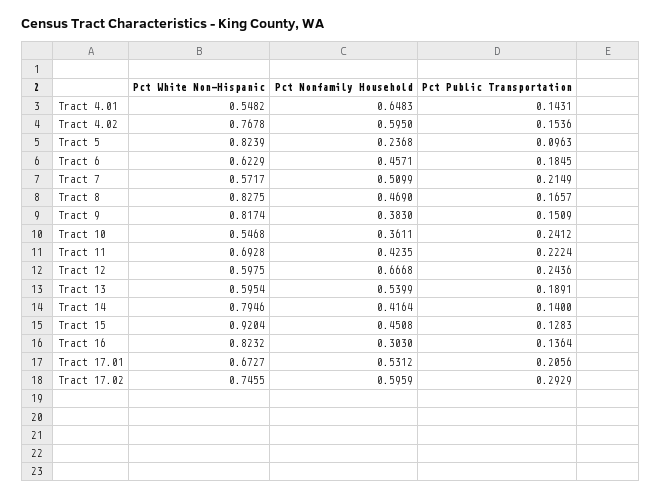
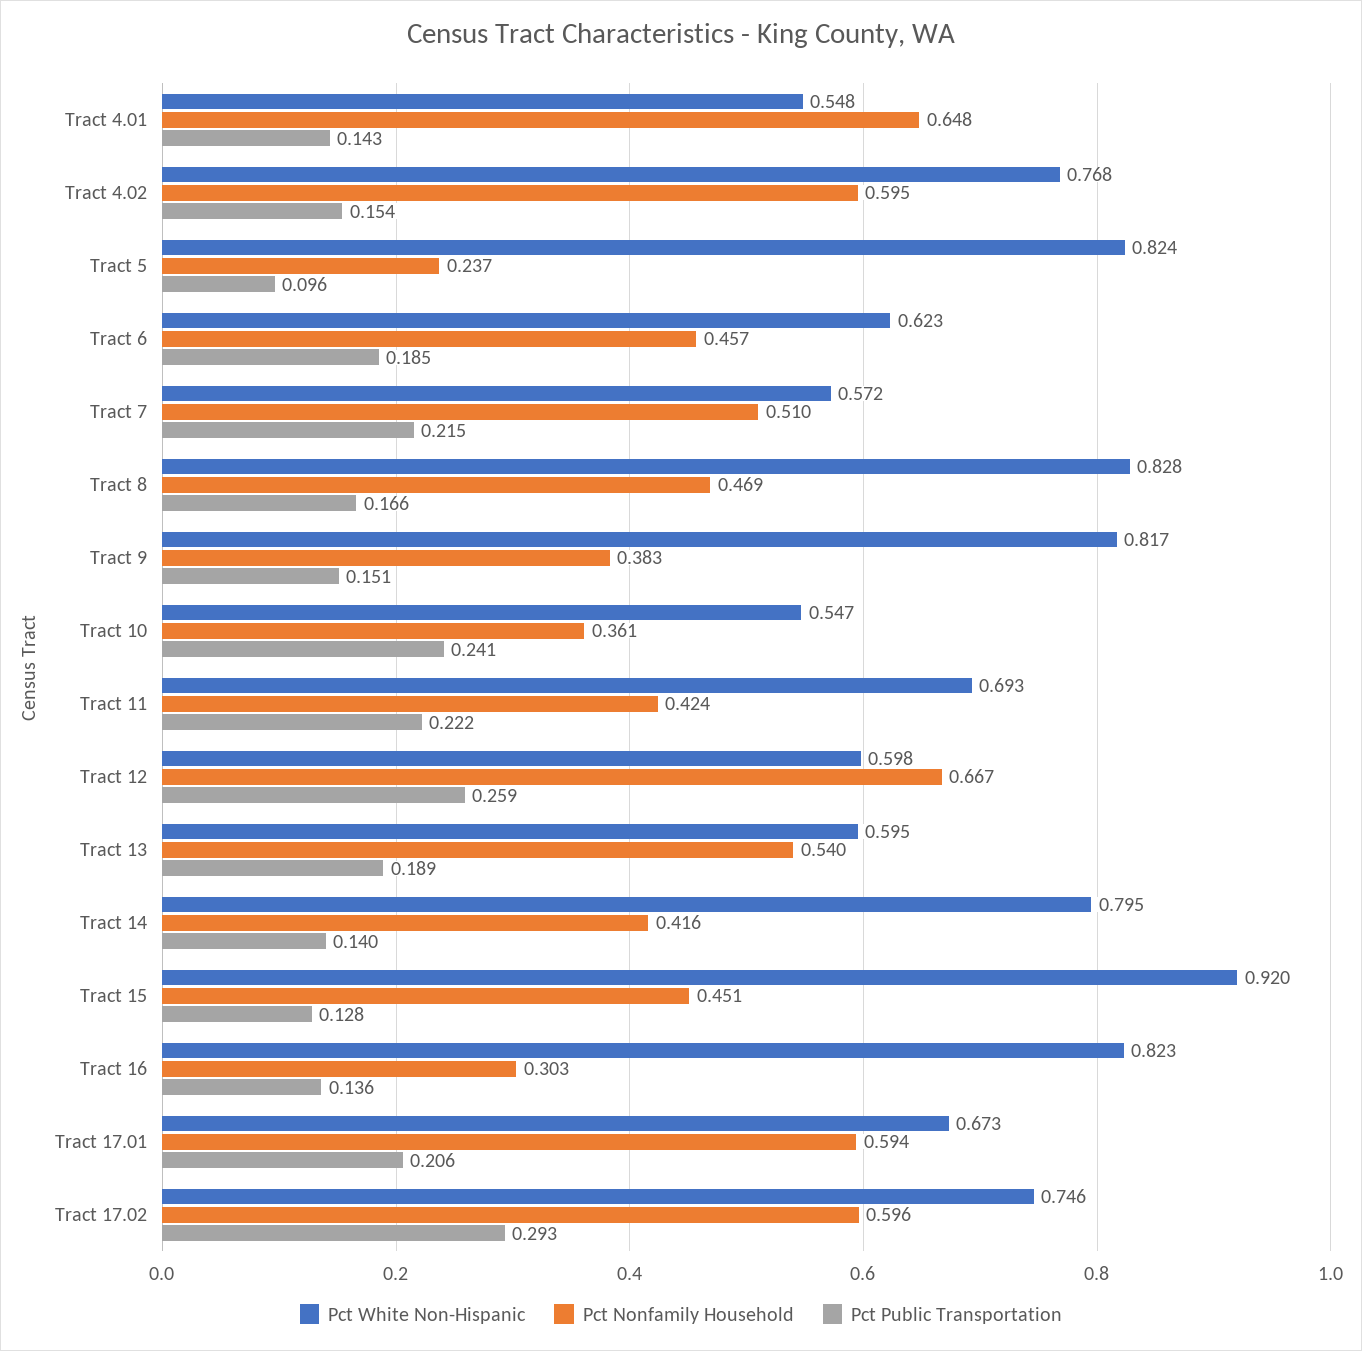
  {
    "Pct White Non-Hispanic": {
      "Tract 4.01": 0.5482,
      "Tract 4.02": 0.7678,
      "Tract 5": 0.8239,
      "Tract 6": 0.6229,
      "Tract 7": 0.5717,
      "Tract 8": 0.8275,
      "Tract 9": 0.8174,
      "Tract 10": 0.5468,
      "Tract 11": 0.6928,
      "Tract 12": 0.5975,
      "Tract 13": 0.5954,
      "Tract 14": 0.7946,
      "Tract 15": 0.9204,
      "Tract 16": 0.8232,
      "Tract 17.01": 0.6727,
      "Tract 17.02": 0.7455
    },
    "Pct Nonfamily Household": {
      "Tract 4.01": 0.6483,
      "Tract 4.02": 0.595,
      "Tract 5": 0.2368,
      "Tract 6": 0.4571,
      "Tract 7": 0.5099,
      "Tract 8": 0.469,
      "Tract 9": 0.383,
      "Tract 10": 0.3611,
      "Tract 11": 0.4235,
      "Tract 12": 0.6668,
      "Tract 13": 0.5399,
      "Tract 14": 0.4164,
      "Tract 15": 0.4508,
      "Tract 16": 0.303,
-     "Tract 17.01": 0.5312,
+     "Tract 17.01": 0.594,
      "Tract 17.02": 0.5959
    },
    "Pct Public Transportation": {
      "Tract 4.01": 0.1431,
      "Tract 4.02": 0.1536,
      "Tract 5": 0.0963,
      "Tract 6": 0.1845,
      "Tract 7": 0.2149,
      "Tract 8": 0.1657,
      "Tract 9": 0.1509,
      "Tract 10": 0.2412,
      "Tract 11": 0.2224,
-     "Tract 12": 0.2436,
+     "Tract 12": 0.259,
      "Tract 13": 0.1891,
      "Tract 14": 0.14,
      "Tract 15": 0.1283,
      "Tract 16": 0.1364,
      "Tract 17.01": 0.2056,
      "Tract 17.02": 0.2929
    }
  }

